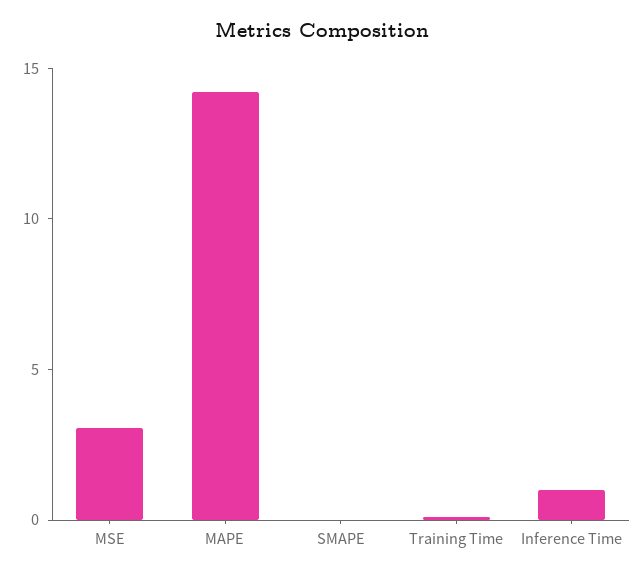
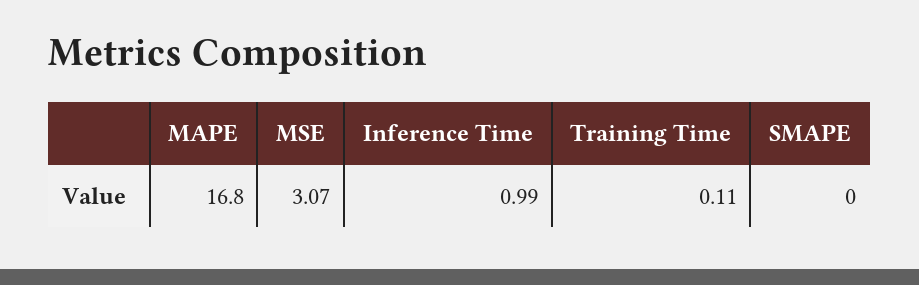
  {
    "MSE": 3.07,
-   "MAPE": 14,
+   "MAPE": 16.8,
    "SMAPE": 0,
    "Training Time": 0.11,
    "Inference Time": 0.99
  }

